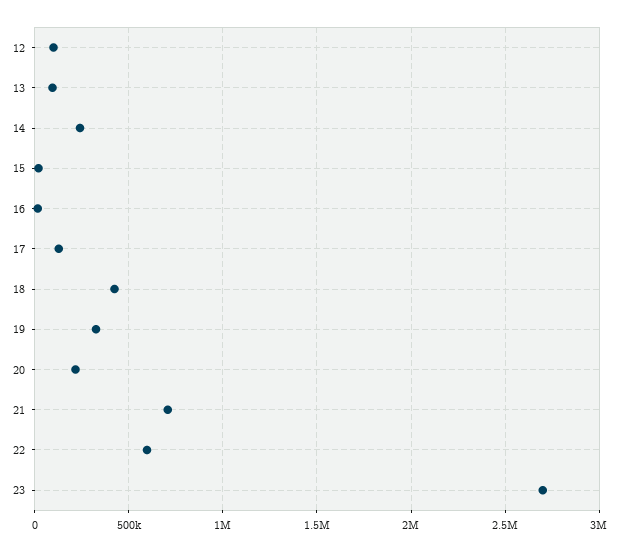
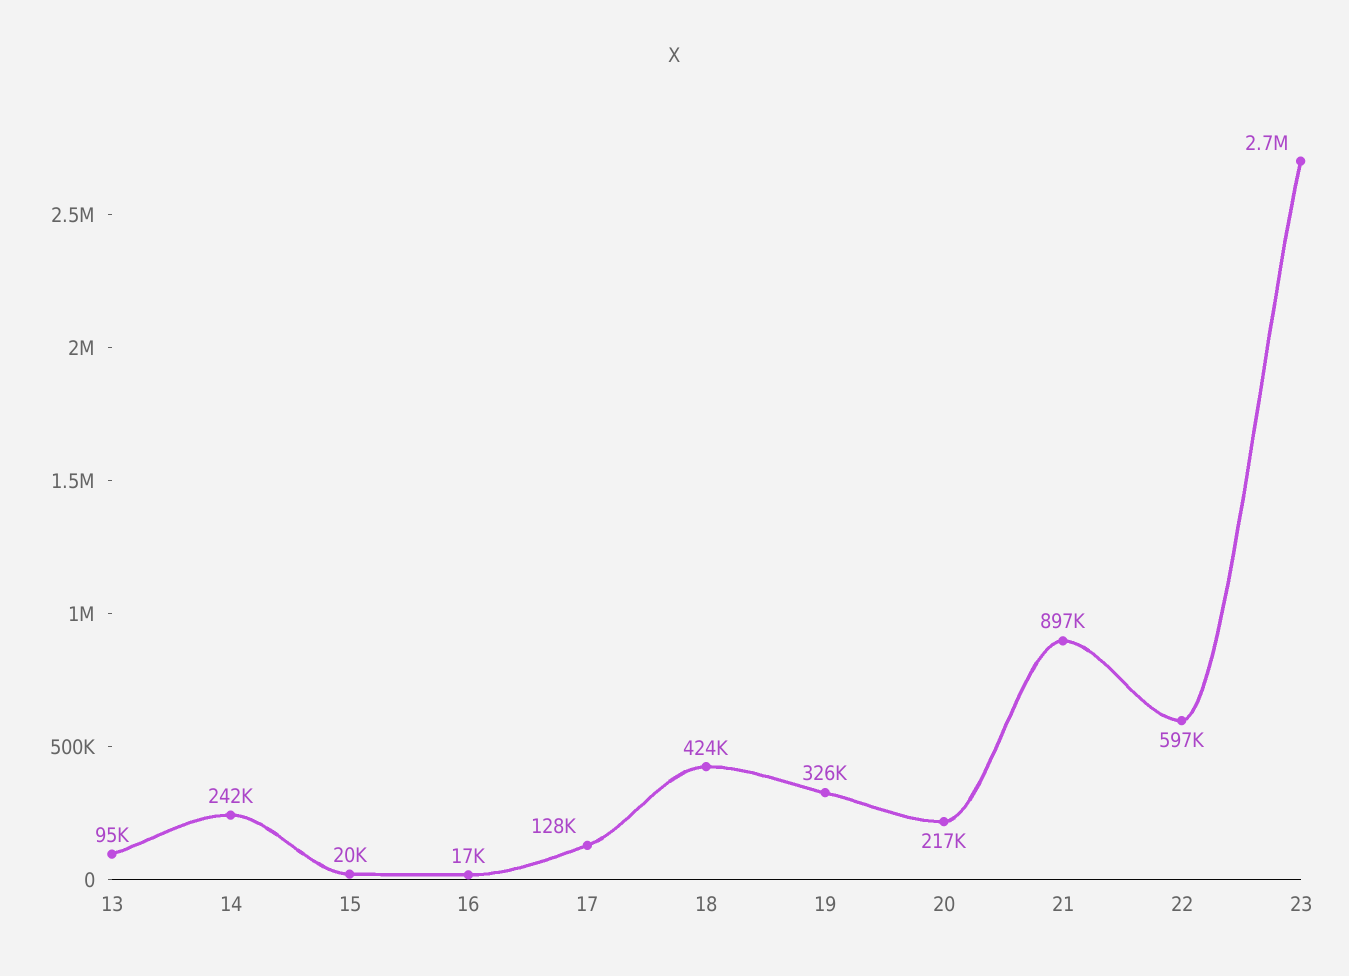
  {
-   "12": 100000,
    "13": 95000,
    "14": 242000,
    "15": 20000,
    "16": 17000,
    "17": 128000,
    "18": 424000,
    "19": 326000,
    "20": 217000,
-   "21": 700000,
+   "21": 897000,
    "22": 597000,
    "23": 2700000
  }

